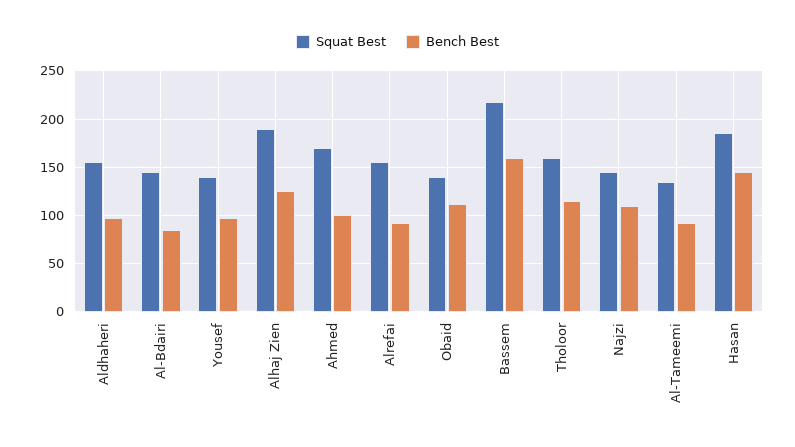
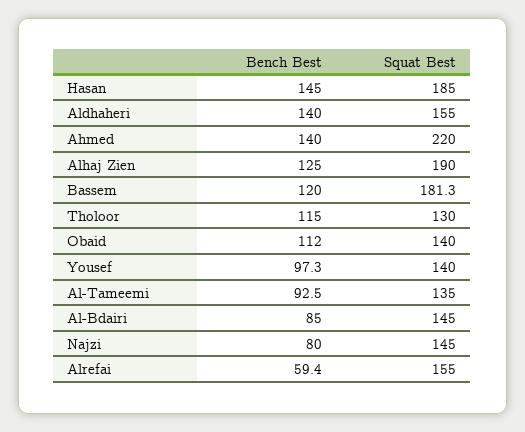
  {
    "Squat Best": {
      "Aldhaheri": 155,
      "Al-Bdairi": 145,
      "Yousef": 140,
      "Alhaj Zien": 190,
-     "Ahmed": 170,
+     "Ahmed": 220,
      "Alrefai": 155,
      "Obaid": 140,
-     "Bassem": 220,
+     "Bassem": 181.3,
-     "Tholoor": 160,
+     "Tholoor": 130,
      "Najzi": 145,
      "Al-Tameemi": 135,
      "Hasan": 185
    },
    "Bench Best": {
-     "Aldhaheri": 100,
+     "Aldhaheri": 140,
      "Al-Bdairi": 85,
      "Yousef": 97.3,
      "Alhaj Zien": 125,
-     "Ahmed": 100,
+     "Ahmed": 140,
-     "Alrefai": 90,
+     "Alrefai": 59.4,
      "Obaid": 112,
-     "Bassem": 160,
+     "Bassem": 120,
      "Tholoor": 115,
-     "Najzi": 110,
+     "Najzi": 80,
      "Al-Tameemi": 92.5,
      "Hasan": 145
    }
  }

